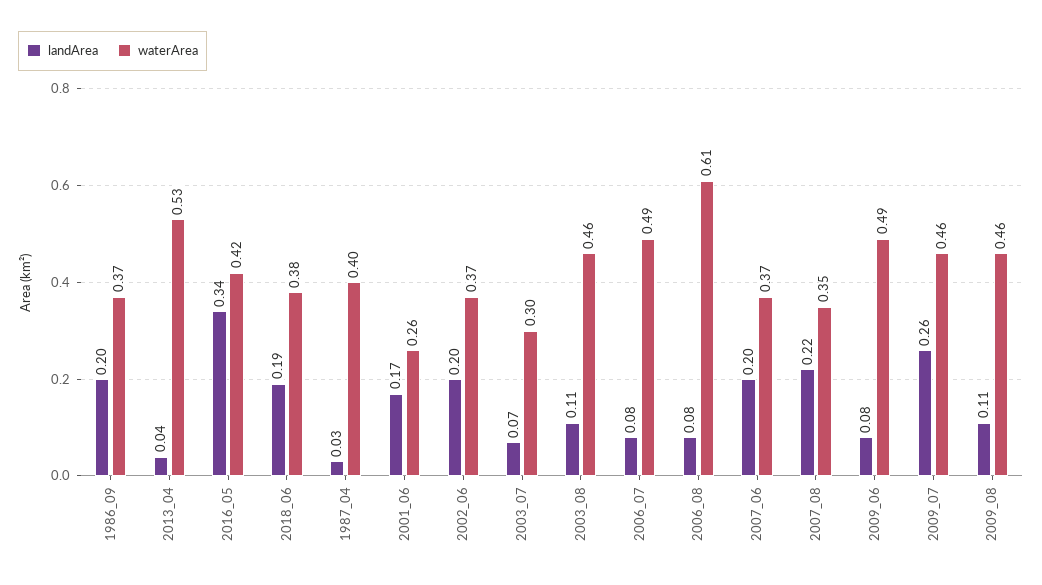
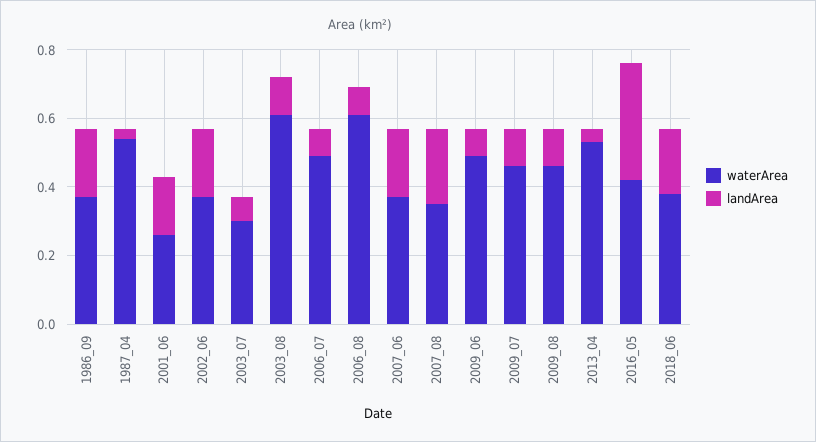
  {
    "landArea": {
      "1986_09": 0.2,
      "2013_04": 0.04,
      "2016_05": 0.34,
      "2018_06": 0.19,
      "1987_04": 0.03,
      "2001_06": 0.17,
      "2002_06": 0.2,
      "2003_07": 0.07,
      "2003_08": 0.11,
      "2006_07": 0.08,
      "2006_08": 0.08,
      "2007_06": 0.2,
      "2007_08": 0.22,
      "2009_06": 0.08,
-     "2009_07": 0.26,
+     "2009_07": 0.1,
      "2009_08": 0.11
    },
    "waterArea": {
      "1986_09": 0.37,
      "2013_04": 0.53,
      "2016_05": 0.42,
      "2018_06": 0.38,
-     "1987_04": 0.4,
+     "1987_04": 0.55,
      "2001_06": 0.26,
      "2002_06": 0.37,
      "2003_07": 0.3,
-     "2003_08": 0.46,
+     "2003_08": 0.6,
      "2006_07": 0.49,
      "2006_08": 0.61,
      "2007_06": 0.37,
      "2007_08": 0.35,
      "2009_06": 0.49,
      "2009_07": 0.46,
      "2009_08": 0.46
    }
  }

